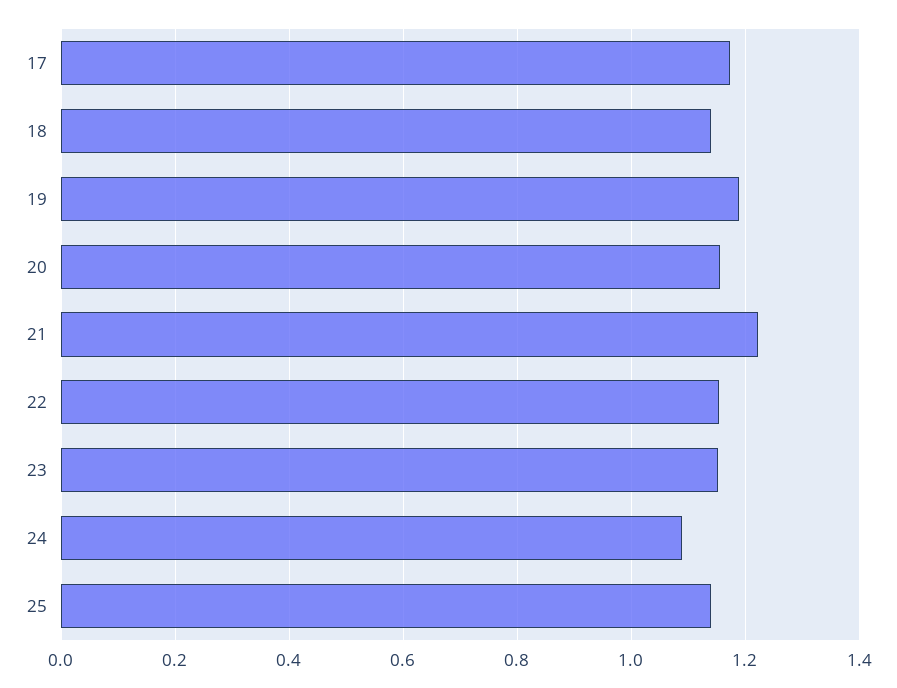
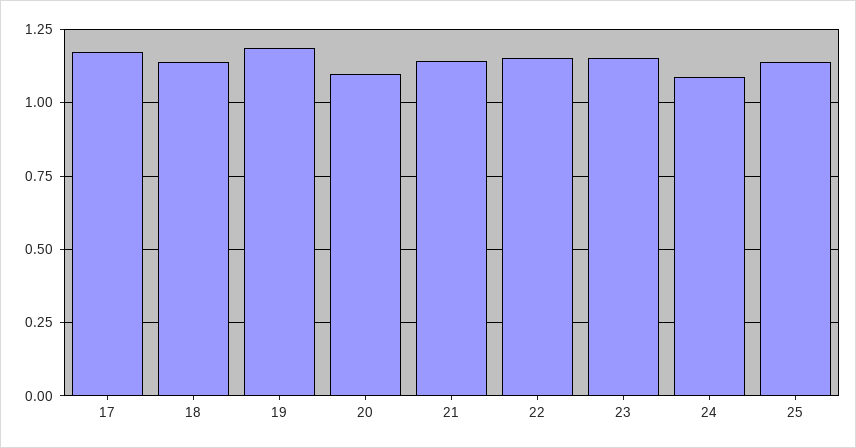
  {
    "17": 1.18,
    "18": 1.14,
    "19": 1.18,
-   "20": 1.16,
+   "20": 1.1,
-   "21": 1.22,
+   "21": 1.15,
    "22": 1.16,
    "23": 1.16,
    "24": 1.08,
    "25": 1.14
  }

